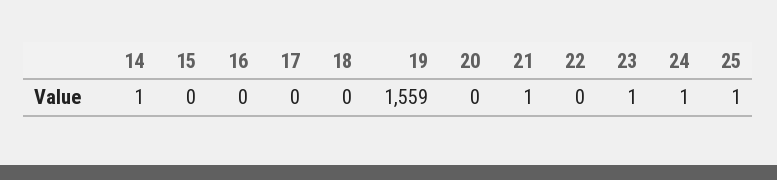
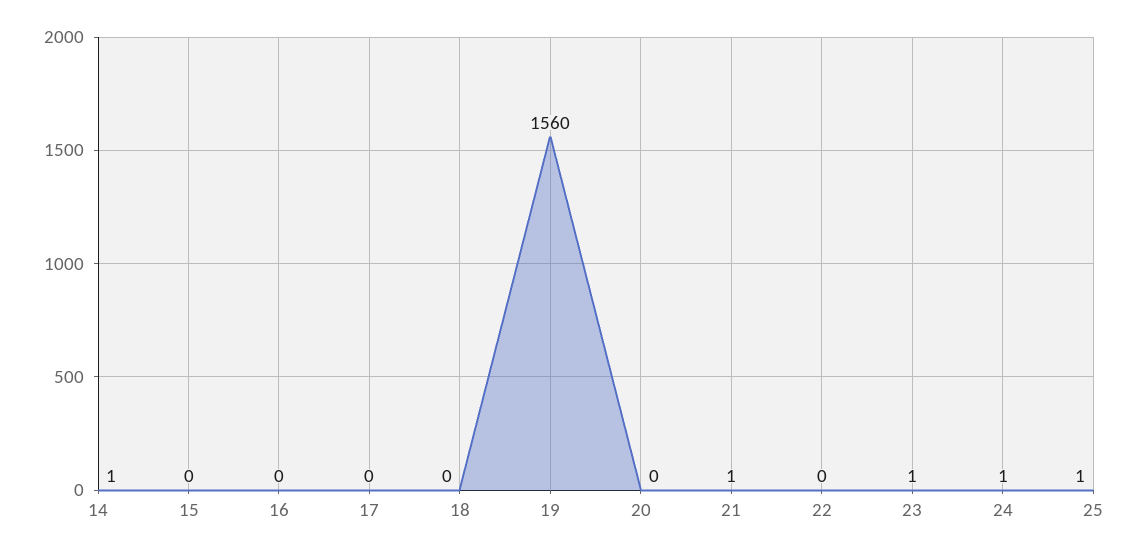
  {
    "14": 1,
    "15": 0,
    "16": 0,
    "17": 0,
    "18": 0,
-   "19": 1559,
+   "19": 1560,
    "20": 0,
    "21": 1,
    "22": 0,
    "23": 1,
    "24": 1,
    "25": 1
  }

